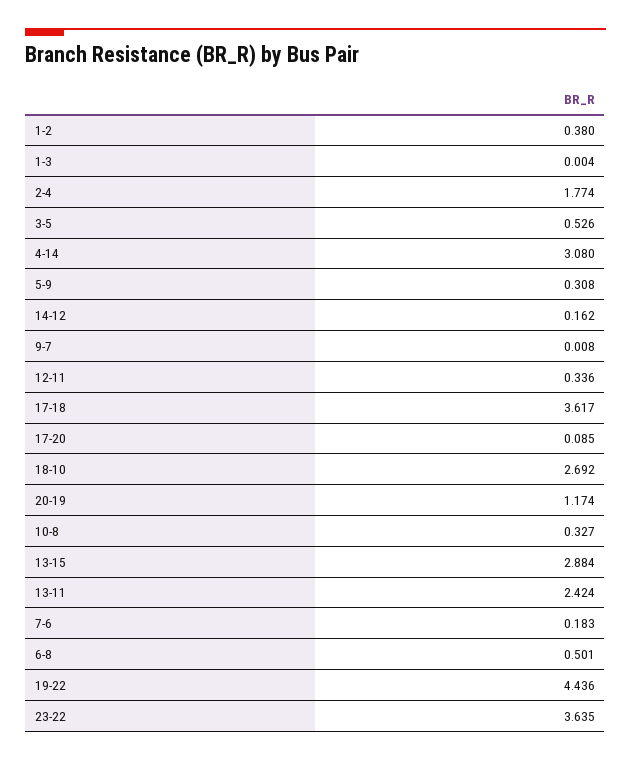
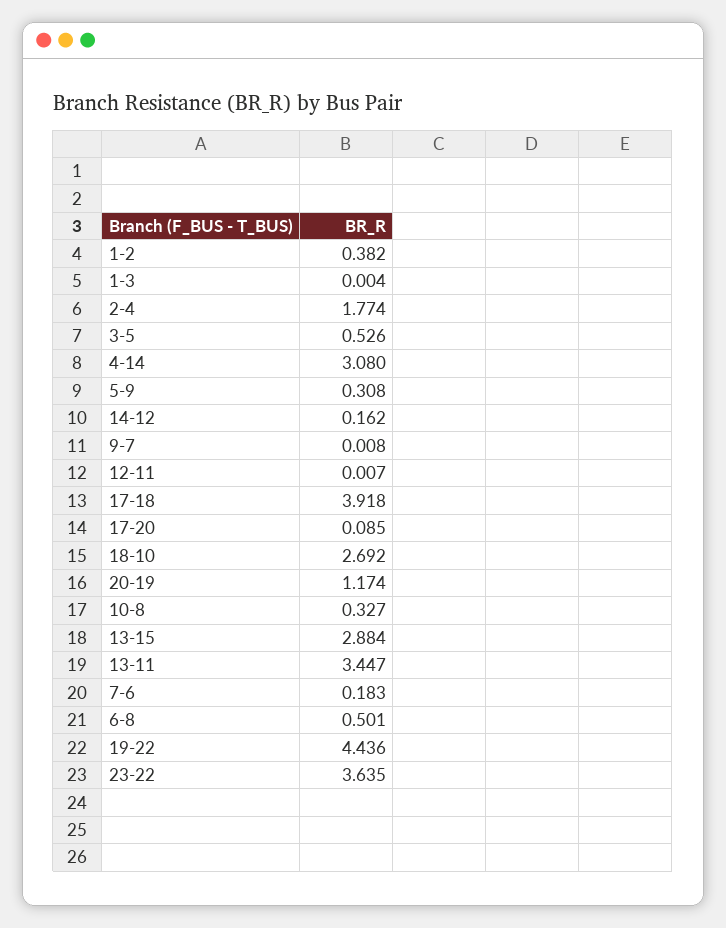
  {
-   "1-2": 0.38,
+   "1-2": 0.382,
    "1-3": 0.004,
    "2-4": 1.774,
    "3-5": 0.526,
    "4-14": 3.08,
    "5-9": 0.308,
    "14-12": 0.162,
    "9-7": 0.008,
-   "12-11": 0.336,
+   "12-11": 0.007,
-   "17-18": 3.617,
+   "17-18": 3.918,
    "17-20": 0.085,
    "18-10": 2.692,
    "20-19": 1.174,
    "10-8": 0.327,
    "13-15": 2.884,
-   "13-11": 2.424,
+   "13-11": 3.447,
    "7-6": 0.183,
    "6-8": 0.501,
    "19-22": 4.436,
    "23-22": 3.635
  }

